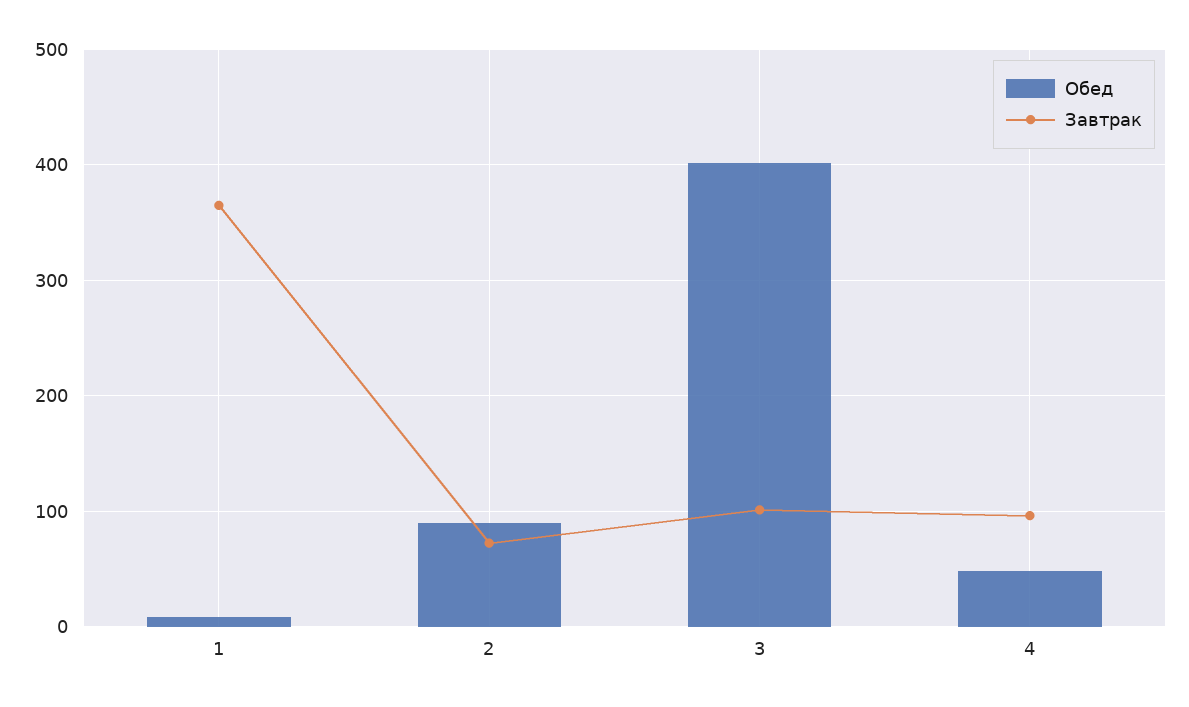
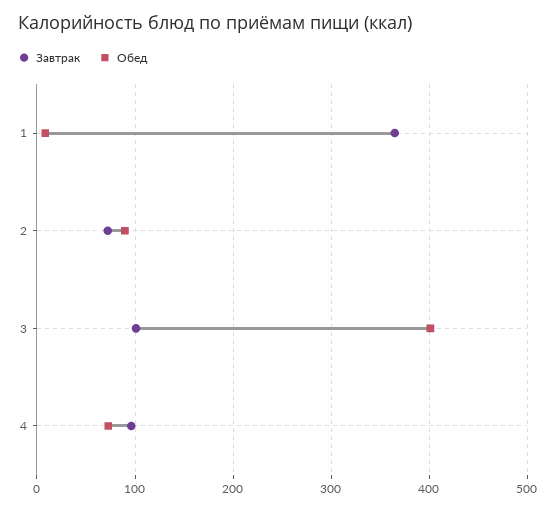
  {
    "Обед": {
      "1": 10,
      "2": 90,
      "3": 400,
-     "4": 50
+     "4": 70
    },
    "Завтрак": {
      "1": 360,
      "2": 70,
      "3": 100,
      "4": 100
    }
  }

